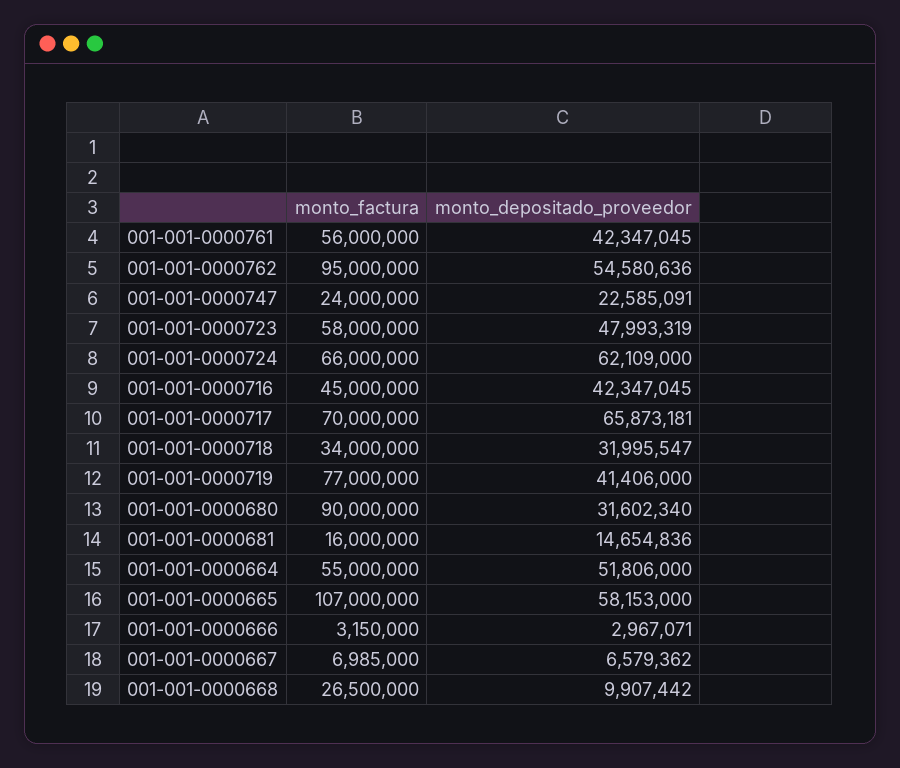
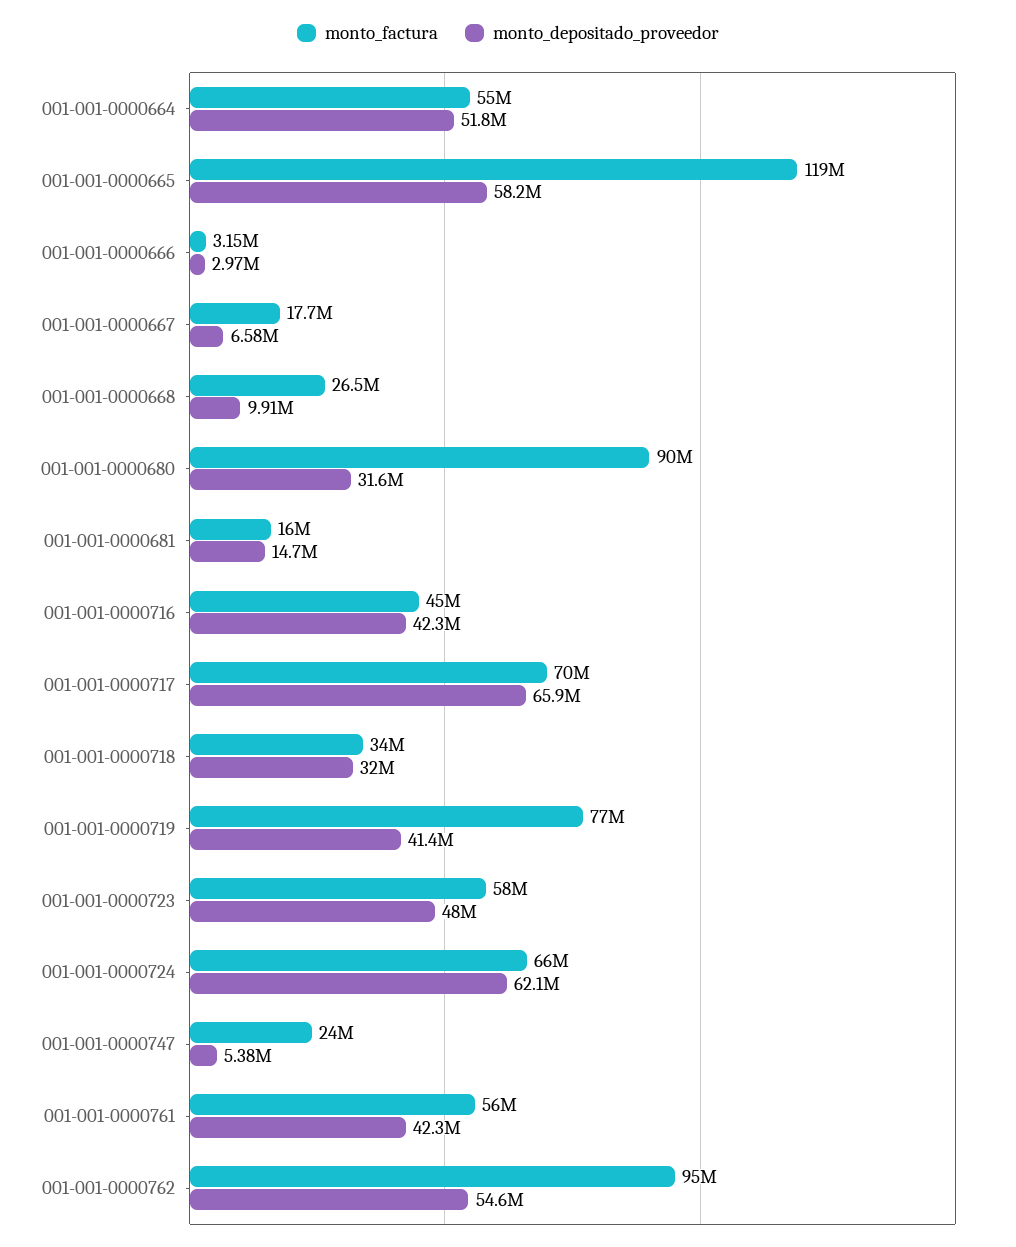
  {
    "monto_factura": {
      "001-001-0000761": 56000000,
      "001-001-0000762": 95000000,
      "001-001-0000747": 24000000,
      "001-001-0000723": 58000000,
      "001-001-0000724": 66000000,
      "001-001-0000716": 45000000,
      "001-001-0000717": 70000000,
      "001-001-0000718": 34000000,
      "001-001-0000719": 77000000,
      "001-001-0000680": 90000000,
      "001-001-0000681": 16000000,
      "001-001-0000664": 55000000,
-     "001-001-0000665": 107000000,
+     "001-001-0000665": 119000000,
      "001-001-0000666": 3150000,
-     "001-001-0000667": 6985000,
+     "001-001-0000667": 17700000,
      "001-001-0000668": 26500000
    },
    "monto_depositado_proveedor": {
      "001-001-0000761": 42347045,
      "001-001-0000762": 54580636,
-     "001-001-0000747": 22585091,
+     "001-001-0000747": 5380000,
      "001-001-0000723": 47993319,
      "001-001-0000724": 62109000,
      "001-001-0000716": 42347045,
      "001-001-0000717": 65873181,
      "001-001-0000718": 31995547,
      "001-001-0000719": 41406000,
      "001-001-0000680": 31602340,
      "001-001-0000681": 14654836,
      "001-001-0000664": 51806000,
      "001-001-0000665": 58153000,
      "001-001-0000666": 2967071,
      "001-001-0000667": 6579362,
      "001-001-0000668": 9907442
    }
  }

